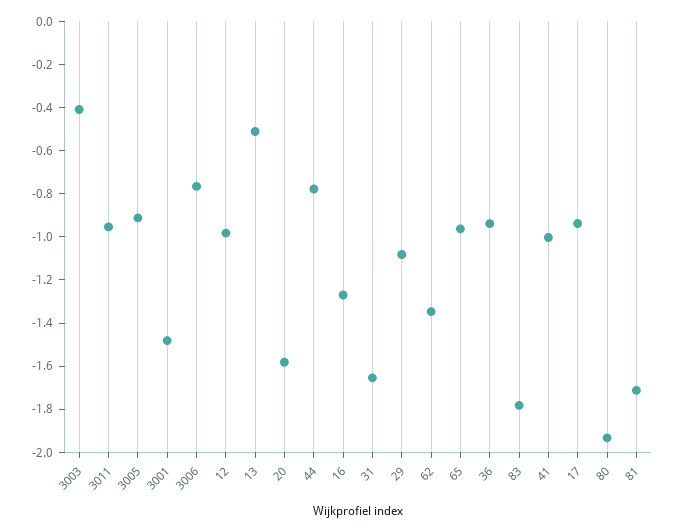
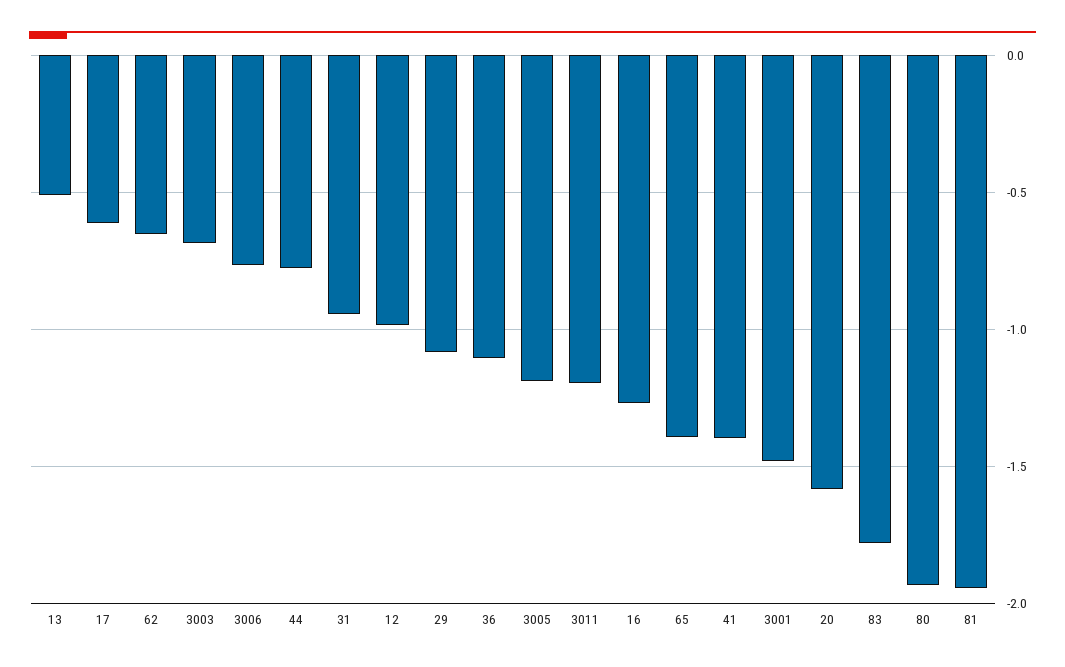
  {
-   "3003": -0.4,
+   "3003": -0.7,
-   "3011": -0.95,
+   "3011": -1.2,
-   "3005": -0.9,
+   "3005": -1.2,
    "3001": -1.5,
    "3006": -0.75,
    "12": -1,
    "13": -0.5,
    "20": -1.6,
    "44": -0.8,
    "16": -1.25,
-   "31": -1.65,
+   "31": -0.95,
    "29": -1.1,
-   "62": -1.35,
+   "62": -0.65,
-   "65": -0.95,
+   "65": -1.4,
-   "36": -0.95,
+   "36": -1.1,
    "83": -1.8,
-   "41": -1,
+   "41": -1.4,
-   "17": -0.95,
+   "17": -0.6,
    "80": -1.95,
-   "81": -1.7
+   "81": -1.95
  }

